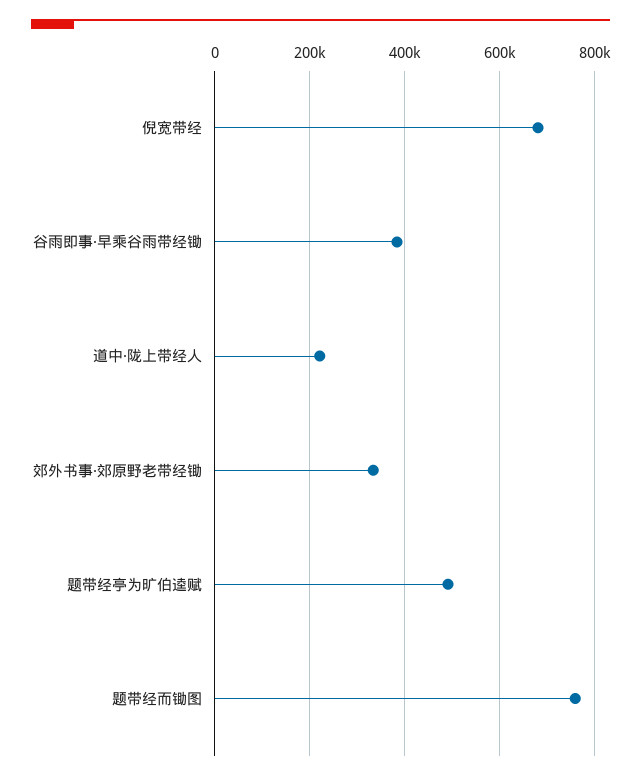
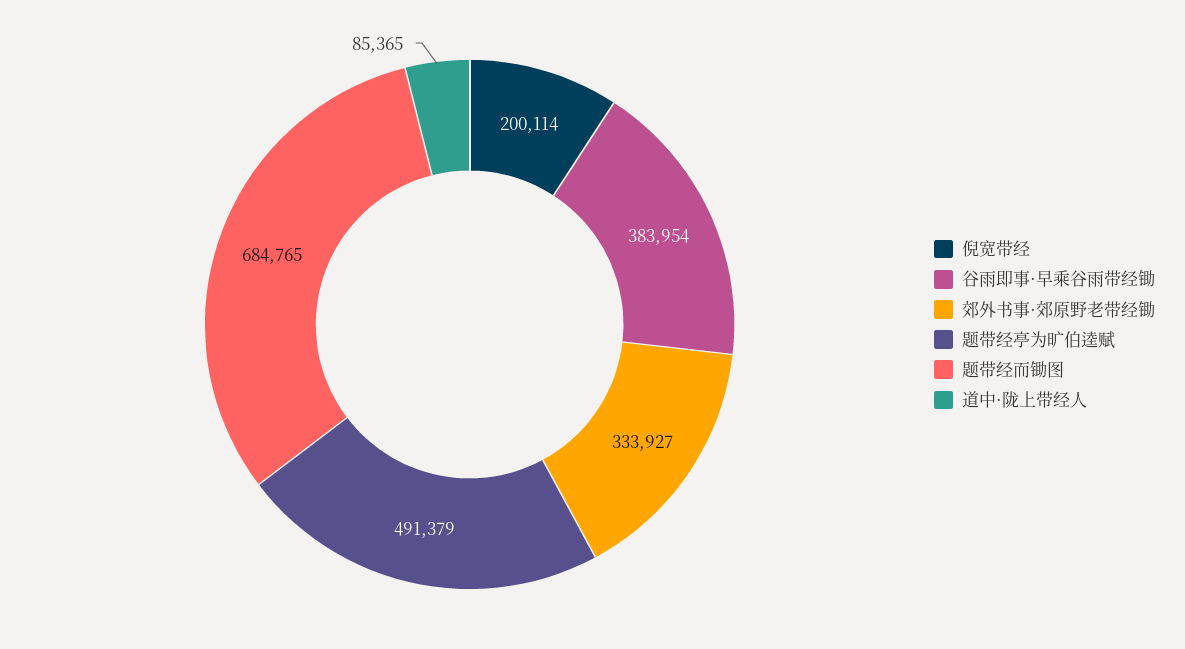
  {
-   "倪宽带经": 680000,
+   "倪宽带经": 200114,
    "谷雨即事·早乘谷雨带经锄": 383954,
-   "道中·陇上带经人": 220000,
+   "道中·陇上带经人": 85365,
    "郊外书事·郊原野老带经锄": 333927,
    "题带经亭为旷伯逵赋": 491379,
-   "题带经而锄图": 760000
+   "题带经而锄图": 684765
  }

